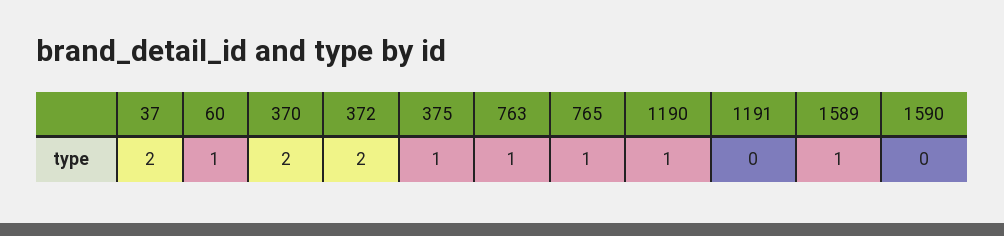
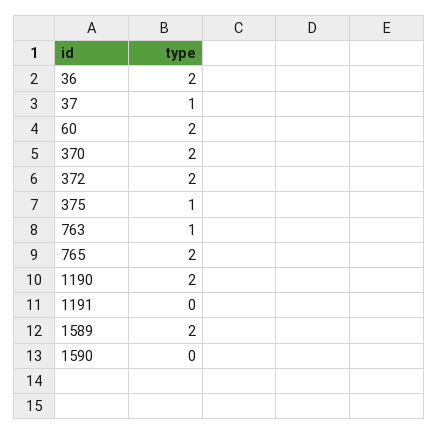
  {
-   "37": 2,
+   "37": 1,
-   "60": 1,
+   "60": 2,
    "370": 2,
    "372": 2,
    "375": 1,
    "763": 1,
-   "765": 1,
+   "765": 2,
-   "1190": 1,
+   "1190": 2,
    "1191": 0,
-   "1589": 1,
+   "1589": 2,
-   "1590": 0
+   "1590": 0,
+   "36": 2
  }

